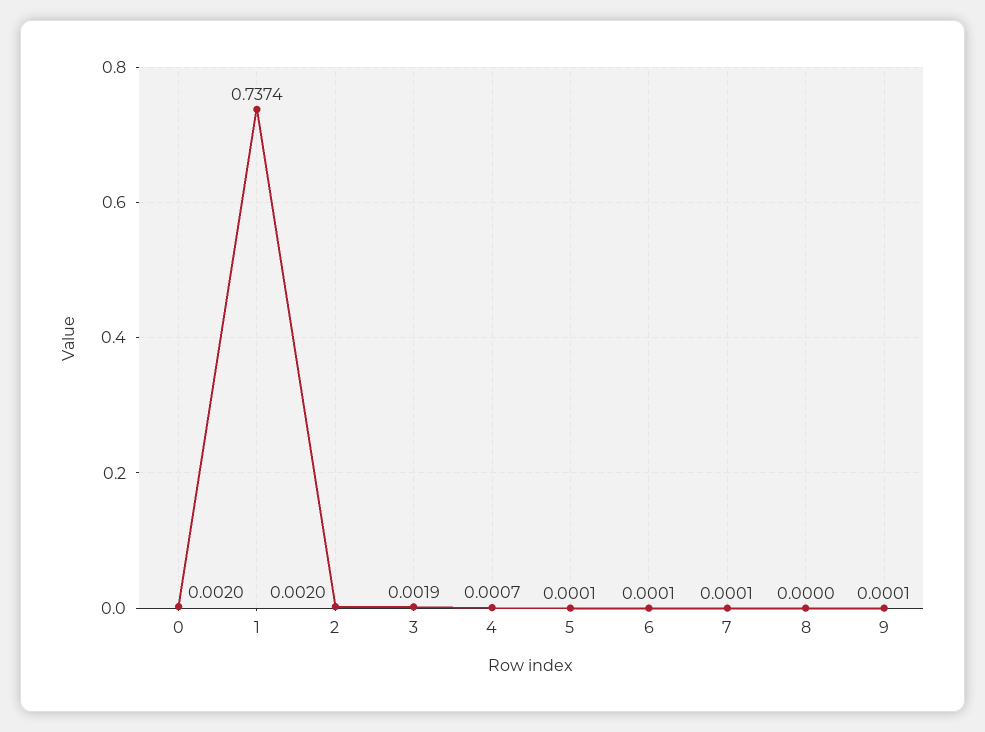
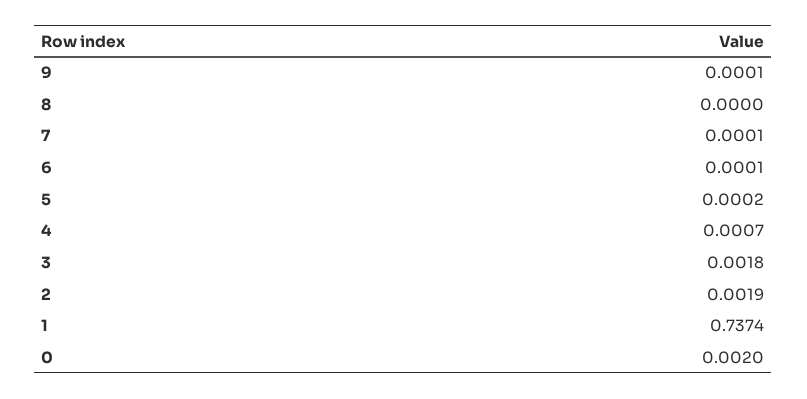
  {
    "0": 0.002,
    "1": 0.7374,
-   "2": 0.002,
+   "2": 0.0019,
-   "3": 0.0019,
+   "3": 0.0018,
    "4": 0.0007,
-   "5": 0.0001,
+   "5": 0.0002,
    "6": 0.0001,
    "7": 0.0001,
    "8": 0,
    "9": 0.0001
  }

